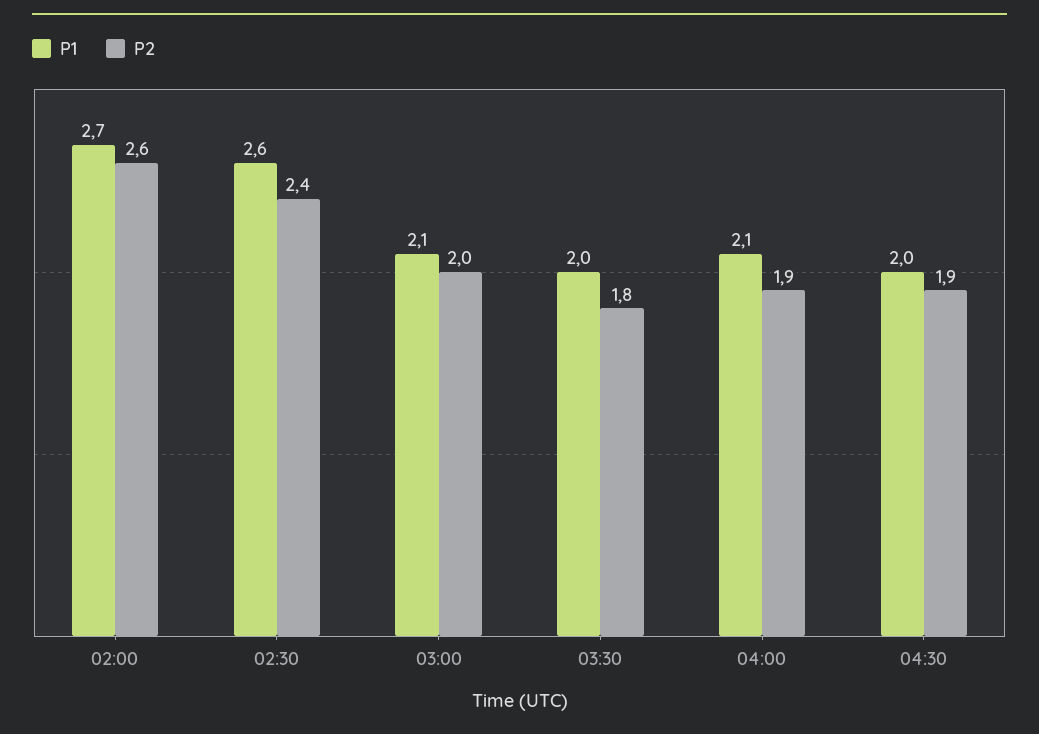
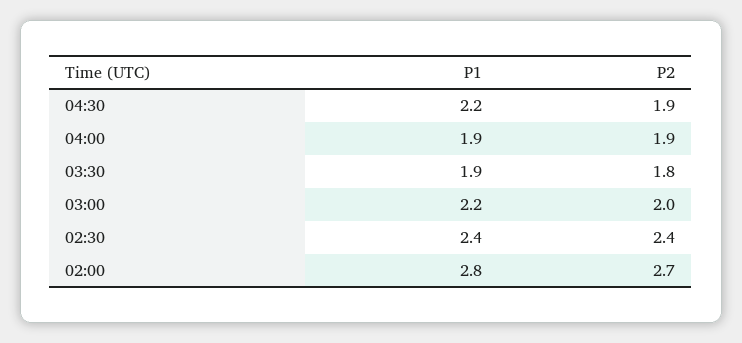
  {
    "P1": {
-     "02:00": 2.7,
+     "02:00": 2.8,
-     "02:30": 2.6,
+     "02:30": 2.4,
-     "03:00": 2.1,
+     "03:00": 2.2,
-     "03:30": 2,
+     "03:30": 1.9,
-     "04:00": 2.1,
+     "04:00": 1.9,
-     "04:30": 2
+     "04:30": 2.2
    },
    "P2": {
-     "02:00": 2.6,
+     "02:00": 2.7,
      "02:30": 2.4,
      "03:00": 2,
      "03:30": 1.8,
      "04:00": 1.9,
      "04:30": 1.9
    }
  }

